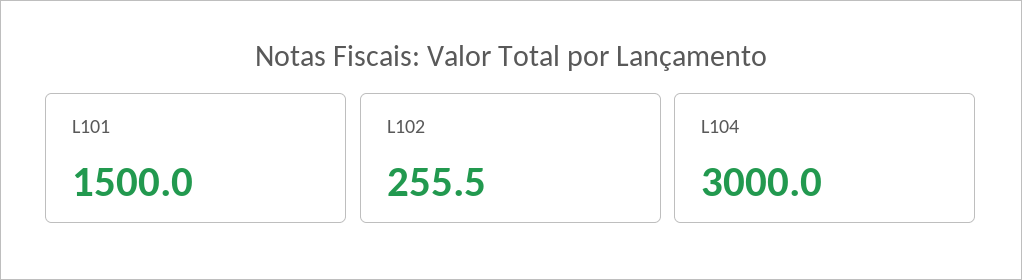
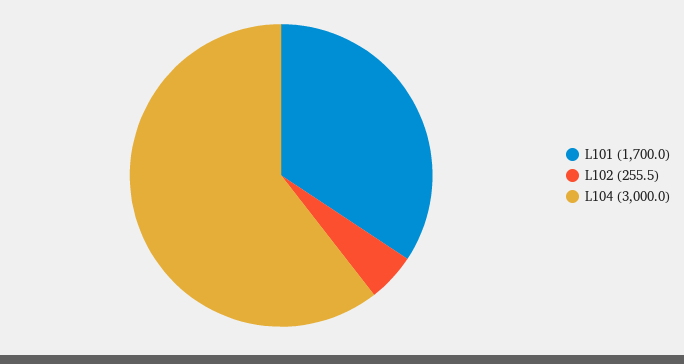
  {
-   "L101": 1500,
+   "L101": 1700,
    "L102": 255.5,
    "L104": 3000
  }

